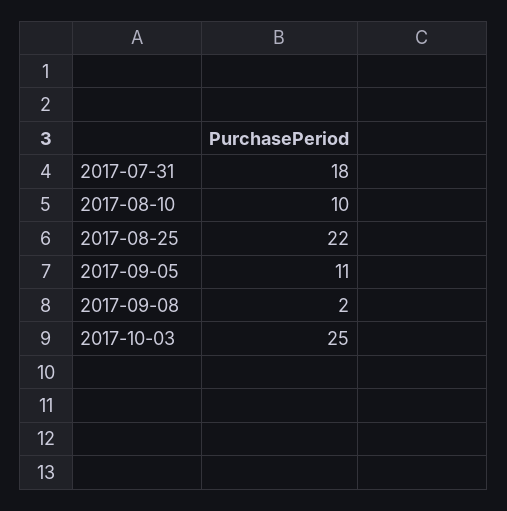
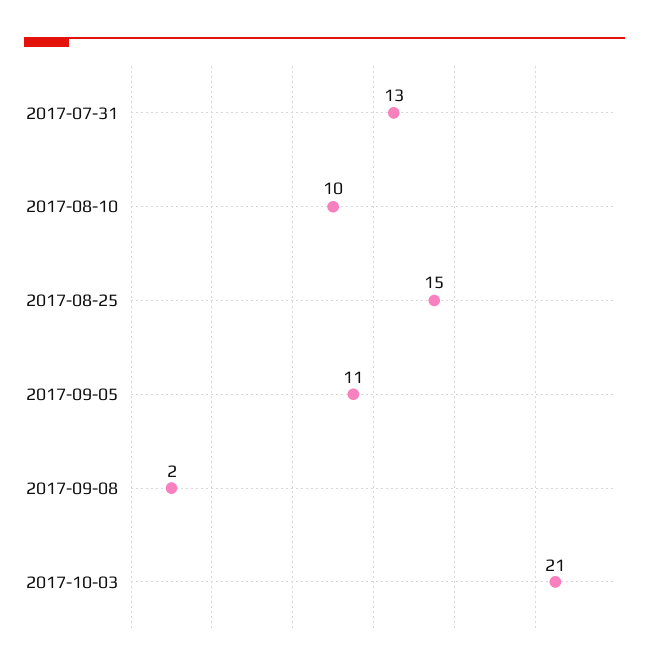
  {
-   "2017-07-31": 18,
+   "2017-07-31": 13,
    "2017-08-10": 10,
-   "2017-08-25": 22,
+   "2017-08-25": 15,
    "2017-09-05": 11,
    "2017-09-08": 2,
-   "2017-10-03": 25
+   "2017-10-03": 21
  }

